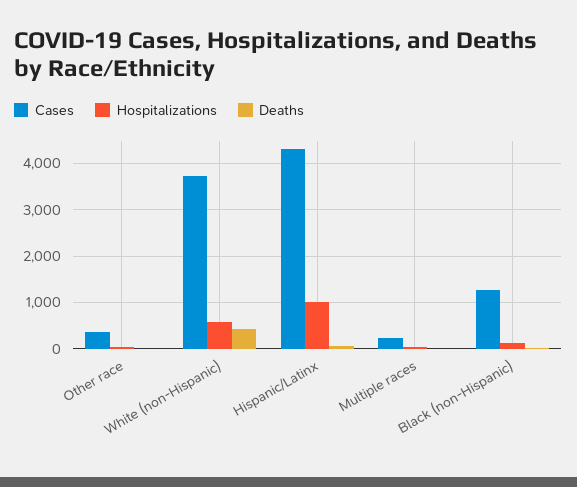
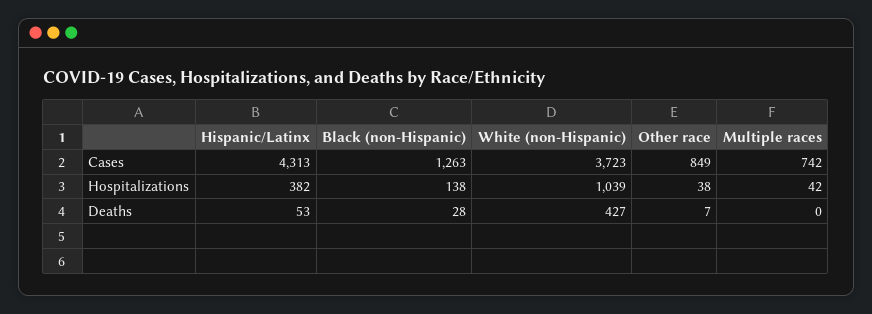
  {
    "Cases": {
-     "Other race": 400,
+     "Other race": 849,
      "White (non-Hispanic)": 3723,
      "Hispanic/Latinx": 4313,
-     "Multiple races": 200,
+     "Multiple races": 742,
      "Black (non-Hispanic)": 1263
    },
    "Hospitalizations": {
      "Other race": 38,
-     "White (non-Hispanic)": 600,
+     "White (non-Hispanic)": 1039,
-     "Hispanic/Latinx": 1000,
+     "Hispanic/Latinx": 382,
      "Multiple races": 42,
      "Black (non-Hispanic)": 138
    },
    "Deaths": {
      "Other race": 7,
      "White (non-Hispanic)": 427,
      "Hispanic/Latinx": 53,
      "Multiple races": 0,
      "Black (non-Hispanic)": 28
    }
  }

